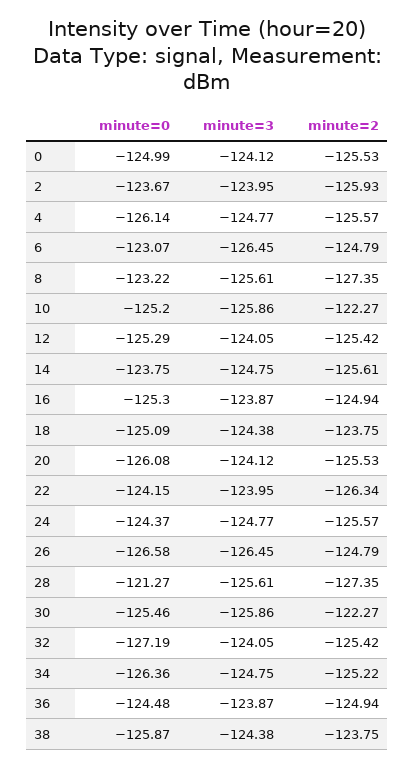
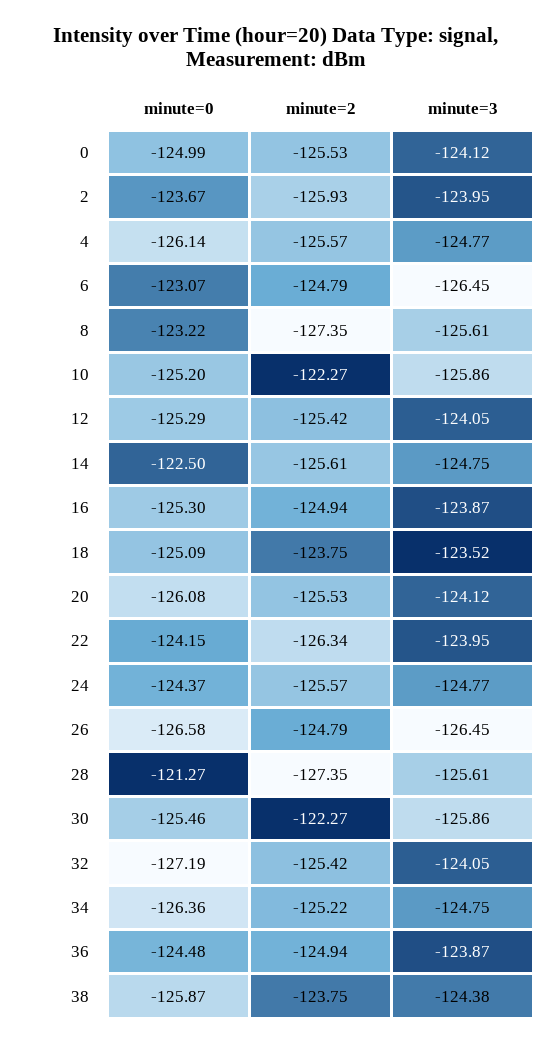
  {
    "minute=0": {
      "0": -124.99,
      "2": -123.67,
      "4": -126.14,
      "6": -123.07,
      "8": -123.22,
      "10": -125.2,
      "12": -125.29,
-     "14": -123.75,
+     "14": -122.5,
      "16": -125.3,
      "18": -125.09,
      "20": -126.08,
      "22": -124.15,
      "24": -124.37,
      "26": -126.58,
      "28": -121.27,
      "30": -125.46,
      "32": -127.19,
      "34": -126.36,
      "36": -124.48,
      "38": -125.87
    },
    "minute=3": {
      "0": -124.12,
      "2": -123.95,
      "4": -124.77,
      "6": -126.45,
      "8": -125.61,
      "10": -125.86,
      "12": -124.05,
      "14": -124.75,
      "16": -123.87,
-     "18": -124.38,
+     "18": -123.52,
      "20": -124.12,
      "22": -123.95,
      "24": -124.77,
      "26": -126.45,
      "28": -125.61,
      "30": -125.86,
      "32": -124.05,
      "34": -124.75,
      "36": -123.87,
      "38": -124.38
    },
    "minute=2": {
      "0": -125.53,
      "2": -125.93,
      "4": -125.57,
      "6": -124.79,
      "8": -127.35,
      "10": -122.27,
      "12": -125.42,
      "14": -125.61,
      "16": -124.94,
      "18": -123.75,
      "20": -125.53,
      "22": -126.34,
      "24": -125.57,
      "26": -124.79,
      "28": -127.35,
      "30": -122.27,
      "32": -125.42,
      "34": -125.22,
      "36": -124.94,
      "38": -123.75
    }
  }

